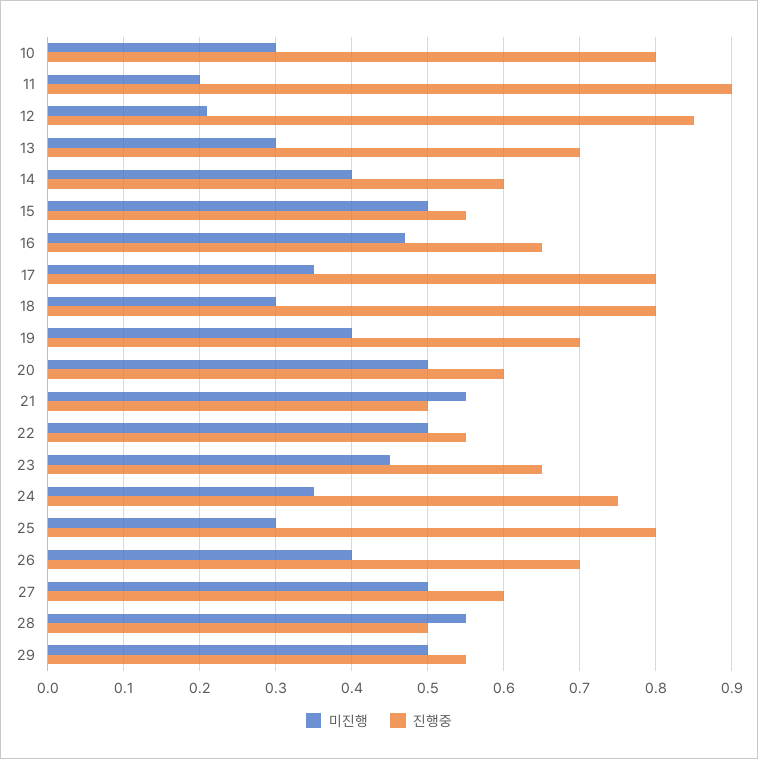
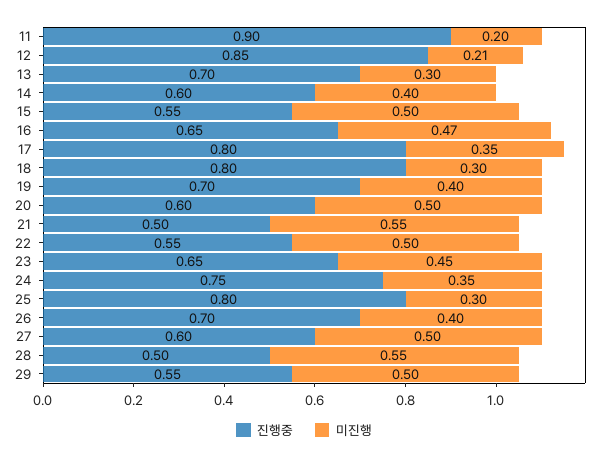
  {
    "미진행": {
-     "10": 0.3,
      "11": 0.2,
      "12": 0.21,
      "13": 0.3,
      "14": 0.4,
      "15": 0.5,
      "16": 0.47,
      "17": 0.35,
      "18": 0.3,
      "19": 0.4,
      "20": 0.5,
      "21": 0.55,
      "22": 0.5,
      "23": 0.45,
      "24": 0.35,
      "25": 0.3,
      "26": 0.4,
      "27": 0.5,
      "28": 0.55,
      "29": 0.5
    },
    "진행중": {
-     "10": 0.8,
      "11": 0.9,
      "12": 0.85,
      "13": 0.7,
      "14": 0.6,
      "15": 0.55,
      "16": 0.65,
      "17": 0.8,
      "18": 0.8,
      "19": 0.7,
      "20": 0.6,
      "21": 0.5,
      "22": 0.55,
      "23": 0.65,
      "24": 0.75,
      "25": 0.8,
      "26": 0.7,
      "27": 0.6,
      "28": 0.5,
      "29": 0.55
    }
  }

